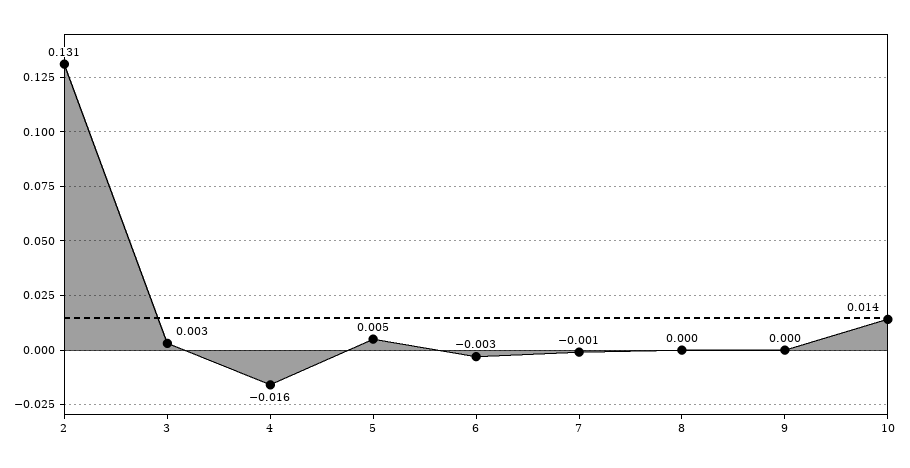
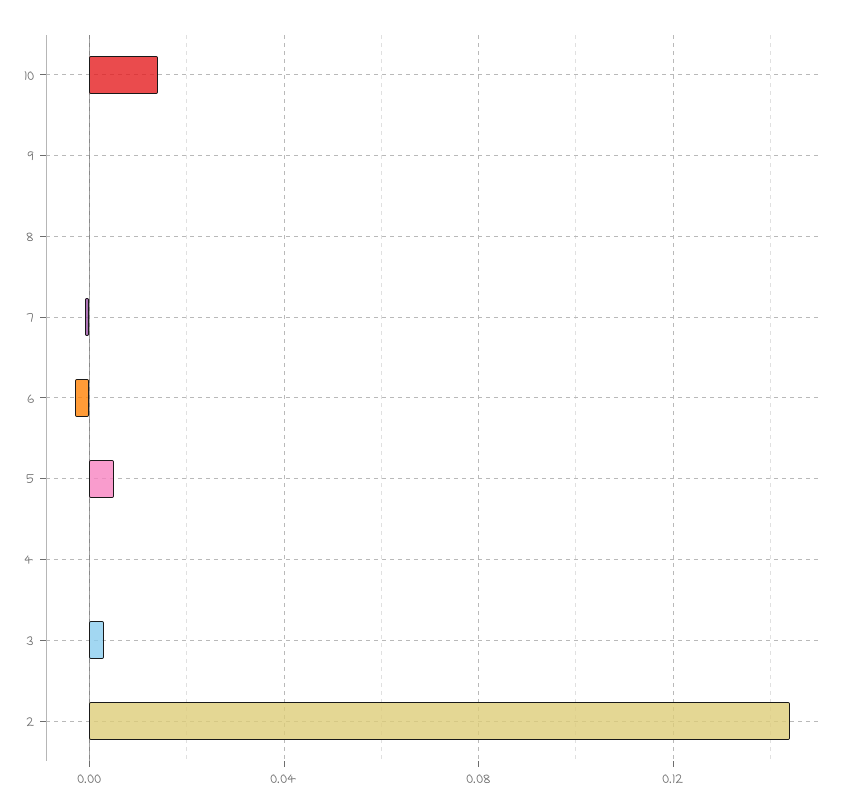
  {
-   "2": 0.131,
+   "2": 0.145,
    "3": 0.003,
-   "4": -0.016,
+   "4": 0,
    "5": 0.005,
    "6": -0.003,
    "7": -0.001,
    "8": 0,
    "9": 0,
    "10": 0.014
  }

